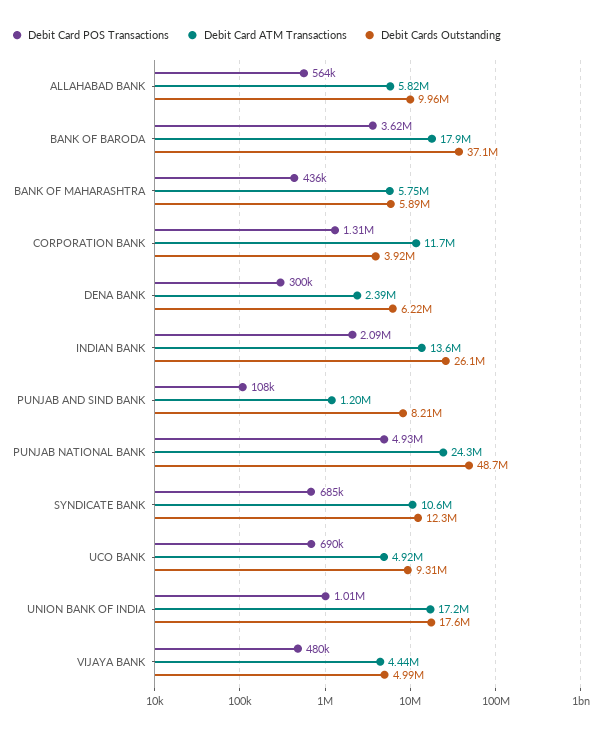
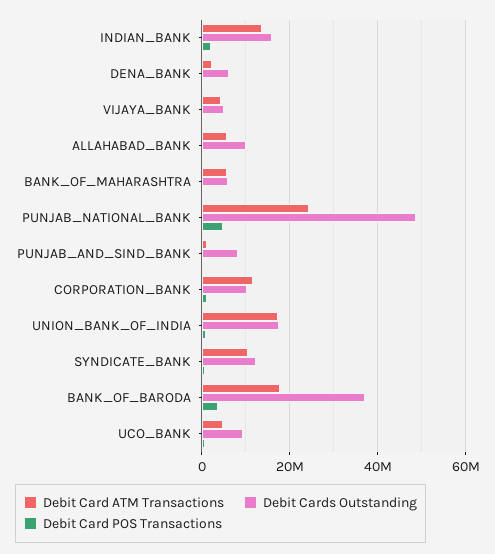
  {
    "Debit Card POS Transactions": {
      "ALLAHABAD BANK": 564000,
      "BANK OF BARODA": 3620000,
      "BANK OF MAHARASHTRA": 436000,
      "CORPORATION BANK": 1310000,
      "DENA BANK": 300000,
      "INDIAN BANK": 2090000,
      "PUNJAB AND SIND BANK": 108000,
      "PUNJAB NATIONAL BANK": 4930000,
      "SYNDICATE BANK": 685000,
      "UCO BANK": 690000,
      "UNION BANK OF INDIA": 1010000,
      "VIJAYA BANK": 480000
    },
    "Debit Card ATM Transactions": {
      "ALLAHABAD BANK": 5820000,
      "BANK OF BARODA": 17900000,
      "BANK OF MAHARASHTRA": 5750000,
      "CORPORATION BANK": 11700000,
      "DENA BANK": 2390000,
      "INDIAN BANK": 13600000,
      "PUNJAB AND SIND BANK": 1200000,
      "PUNJAB NATIONAL BANK": 24300000,
      "SYNDICATE BANK": 10600000,
      "UCO BANK": 4920000,
      "UNION BANK OF INDIA": 17200000,
      "VIJAYA BANK": 4440000
    },
    "Debit Cards Outstanding": {
      "ALLAHABAD BANK": 9960000,
      "BANK OF BARODA": 37100000,
      "BANK OF MAHARASHTRA": 5890000,
-     "CORPORATION BANK": 3920000,
+     "CORPORATION BANK": 10000000,
      "DENA BANK": 6220000,
-     "INDIAN BANK": 26100000,
+     "INDIAN BANK": 16000000,
      "PUNJAB AND SIND BANK": 8210000,
      "PUNJAB NATIONAL BANK": 48700000,
      "SYNDICATE BANK": 12300000,
      "UCO BANK": 9310000,
      "UNION BANK OF INDIA": 17600000,
      "VIJAYA BANK": 4990000
    }
  }

